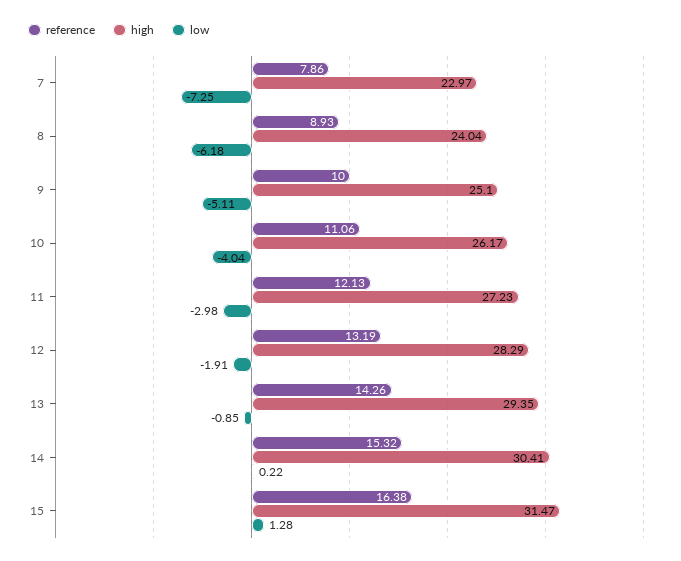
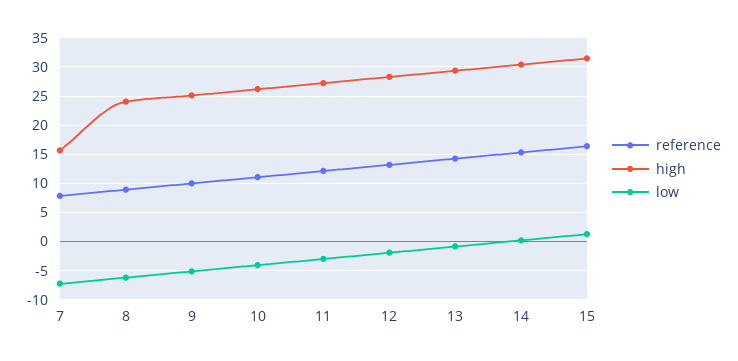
  {
    "reference": {
      "7": 7.86,
      "8": 8.93,
      "9": 10,
      "10": 11.06,
      "11": 12.13,
      "12": 13.19,
      "13": 14.26,
      "14": 15.32,
      "15": 16.38
    },
    "high": {
-     "7": 22.97,
+     "7": 15,
      "8": 24.04,
      "9": 25.1,
      "10": 26.17,
      "11": 27.23,
      "12": 28.29,
      "13": 29.35,
      "14": 30.41,
      "15": 31.47
    },
    "low": {
      "7": -7.25,
      "8": -6.18,
      "9": -5.11,
      "10": -4.04,
      "11": -2.98,
      "12": -1.91,
      "13": -0.85,
      "14": 0.22,
      "15": 1.28
    }
  }

